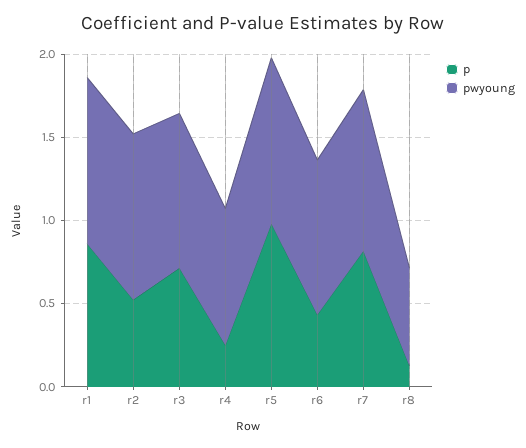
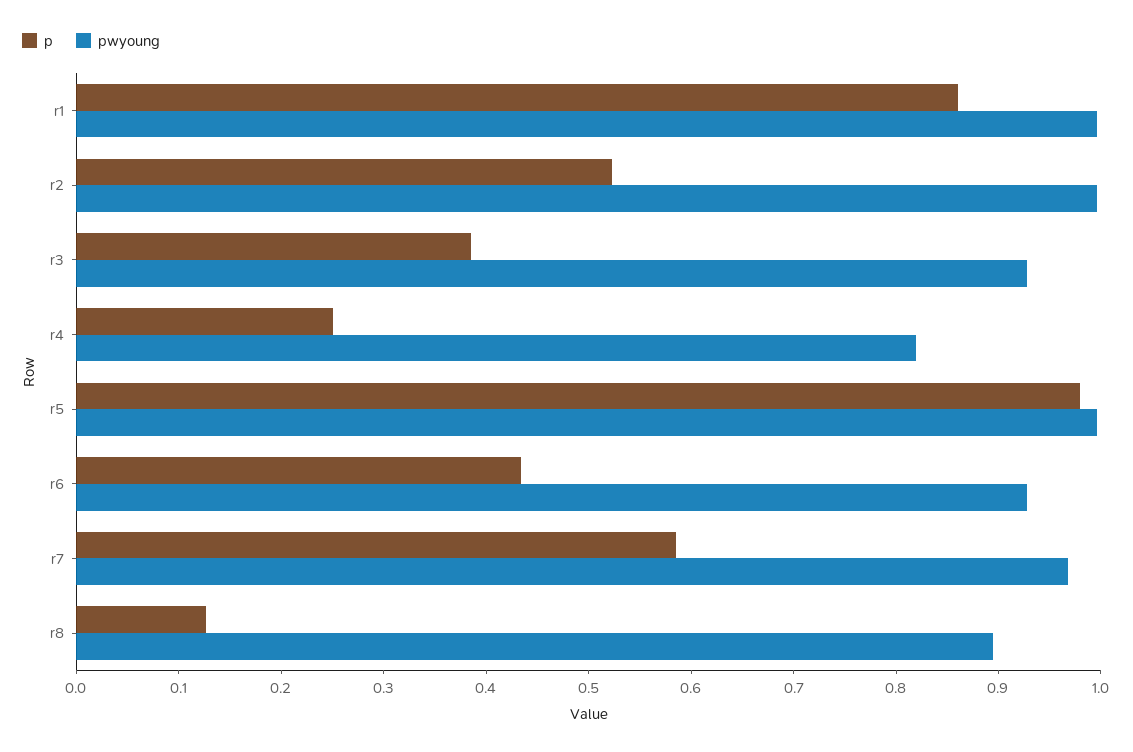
  {
    "p": {
      "r1": 0.86,
      "r2": 0.52,
-     "r3": 0.7,
+     "r3": 0.38,
      "r4": 0.26,
      "r5": 0.98,
      "r6": 0.44,
-     "r7": 0.8,
+     "r7": 0.58,
      "r8": 0.12
    },
    "pwyoung": {
      "r1": 1,
      "r2": 1,
      "r3": 0.92,
      "r4": 0.82,
      "r5": 1,
      "r6": 0.92,
      "r7": 0.96,
-     "r8": 0.6
+     "r8": 0.9
    }
  }

